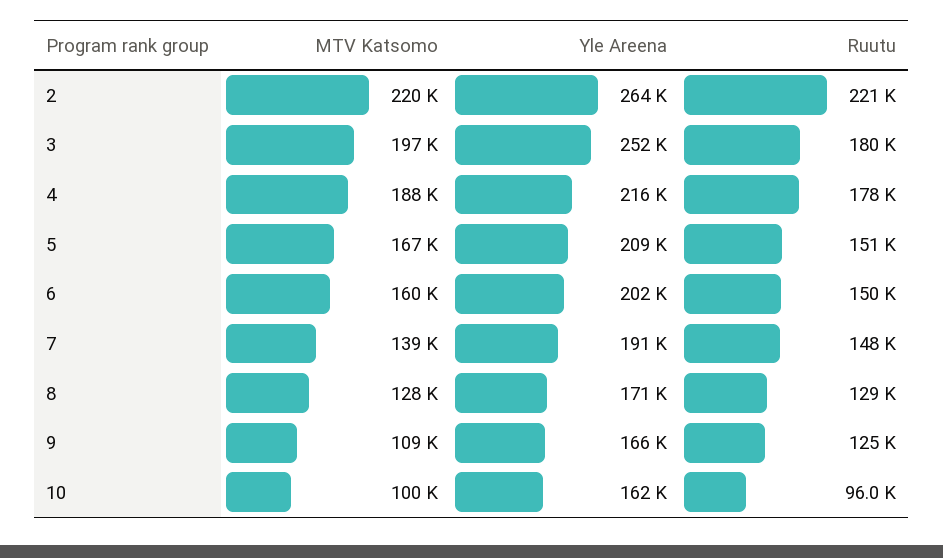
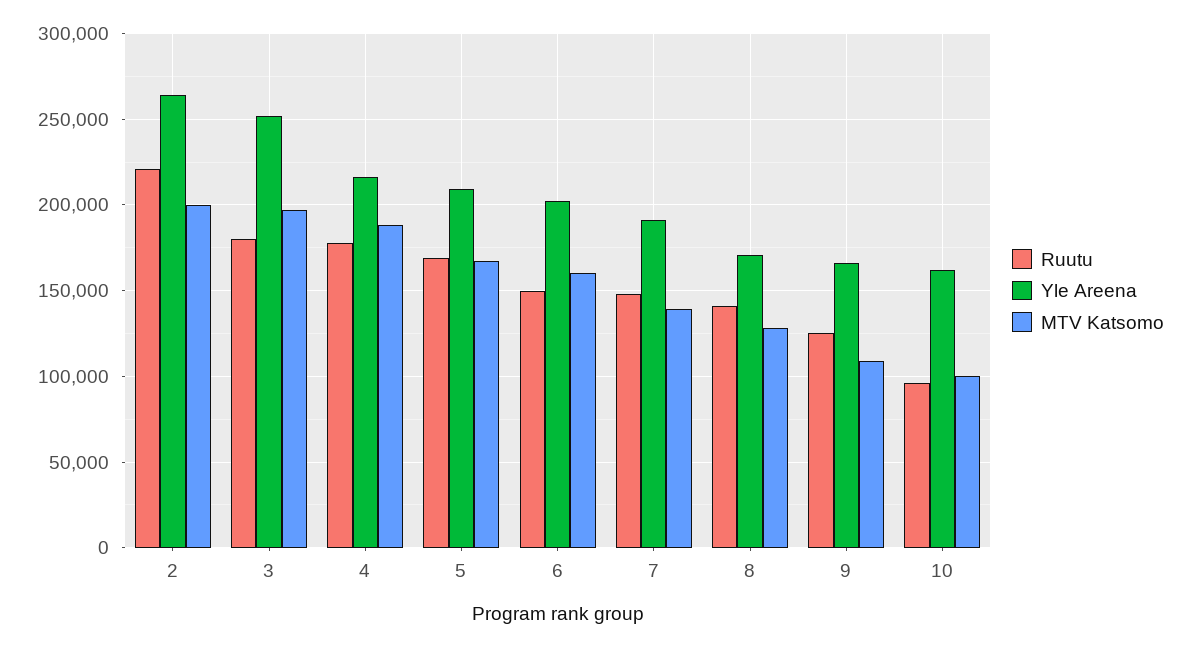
  {
    "MTV Katsomo": {
-     "2": 220000,
+     "2": 200000,
      "3": 197000,
      "4": 188000,
      "5": 167000,
      "6": 160000,
      "7": 139000,
      "8": 128000,
      "9": 109000,
      "10": 100000
    },
    "Yle Areena": {
      "2": 264000,
      "3": 252000,
      "4": 216000,
      "5": 209000,
      "6": 202000,
      "7": 191000,
      "8": 171000,
      "9": 166000,
      "10": 162000
    },
    "Ruutu": {
      "2": 221000,
      "3": 180000,
      "4": 178000,
-     "5": 151000,
+     "5": 170000,
      "6": 150000,
      "7": 148000,
-     "8": 129000,
+     "8": 140000,
      "9": 125000,
      "10": 96000
    }
  }

